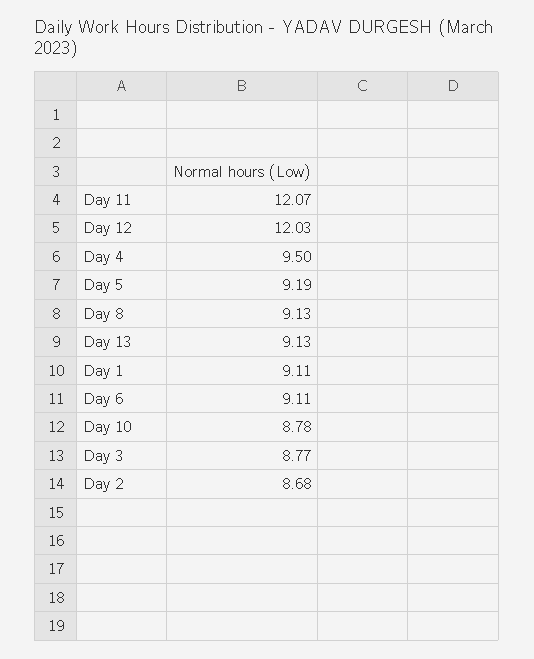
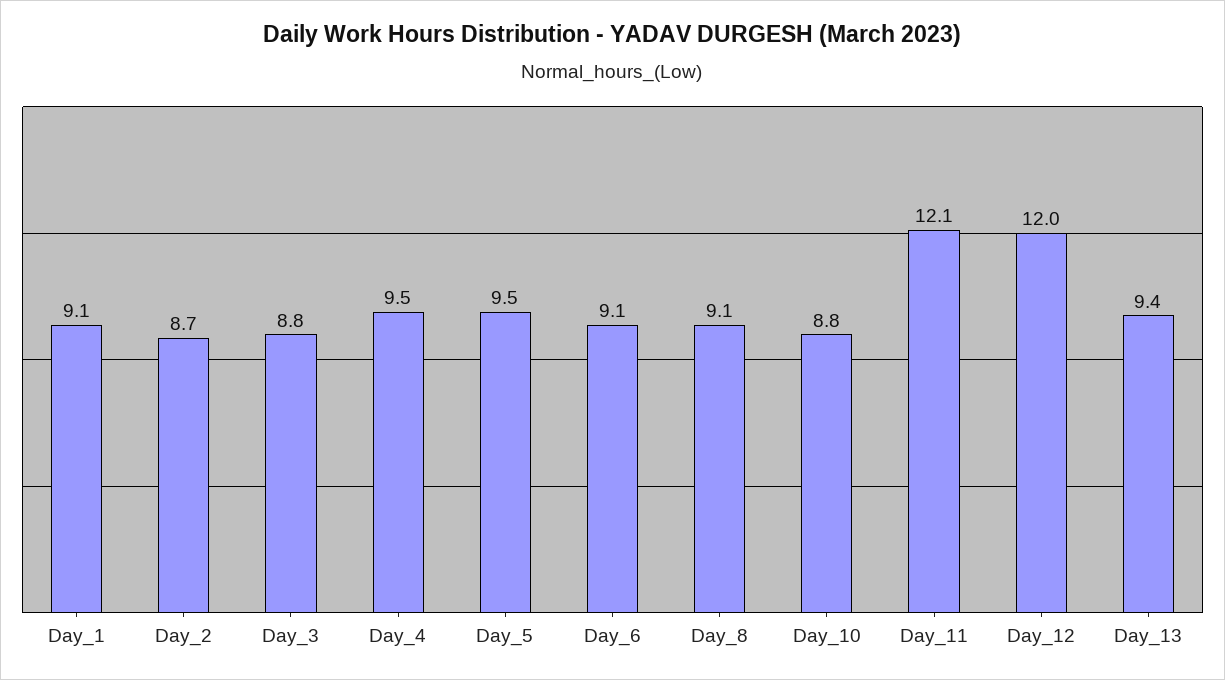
  {
    "Day 11": 12.07,
    "Day 12": 12.03,
    "Day 4": 9.5,
-   "Day 5": 9.19,
+   "Day 5": 9.5,
    "Day 8": 9.13,
-   "Day 13": 9.13,
+   "Day 13": 9.4,
    "Day 1": 9.11,
    "Day 6": 9.11,
    "Day 10": 8.78,
    "Day 3": 8.77,
    "Day 2": 8.68
  }

